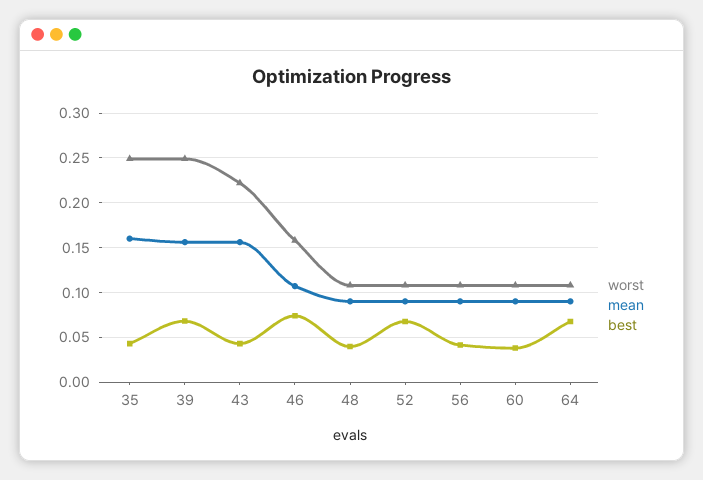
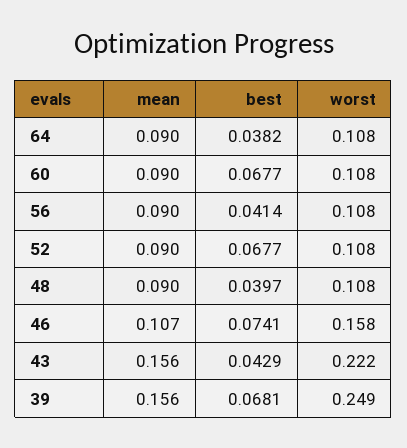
  {
    "worst": {
-     "35": 0.25,
      "39": 0.249,
      "43": 0.222,
      "46": 0.158,
      "48": 0.108,
      "52": 0.108,
      "56": 0.108,
      "60": 0.108,
      "64": 0.108
    },
    "mean": {
-     "35": 0.16,
      "39": 0.156,
      "43": 0.156,
      "46": 0.107,
      "48": 0.09,
      "52": 0.09,
      "56": 0.09,
      "60": 0.09,
      "64": 0.09
    },
    "best": {
-     "35": 0.04,
      "39": 0.0681,
      "43": 0.0429,
      "46": 0.0741,
      "48": 0.0397,
      "52": 0.0677,
      "56": 0.0414,
-     "60": 0.04,
+     "60": 0.0677,
-     "64": 0.07
+     "64": 0.0382
    }
  }

